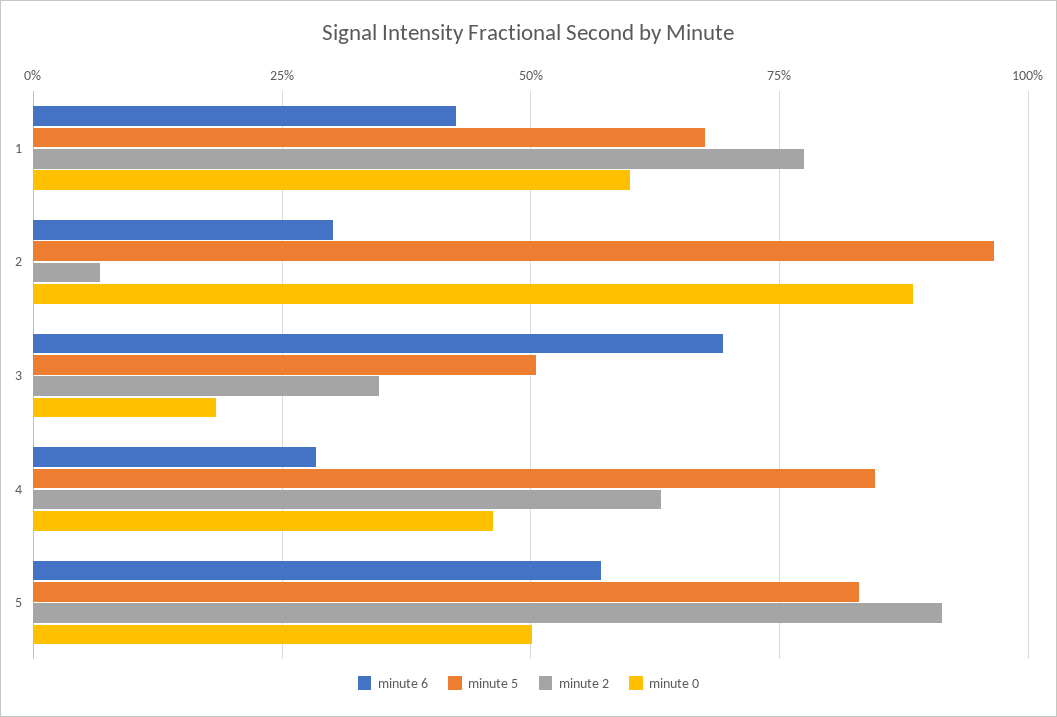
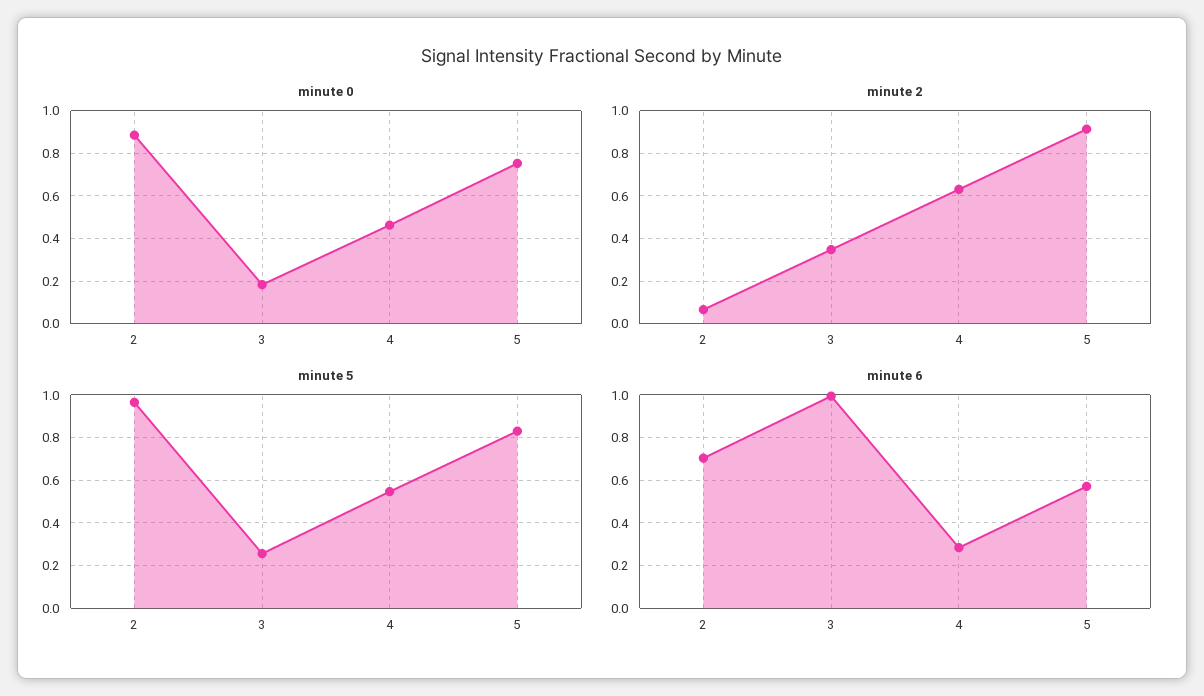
  {
    "minute 6": {
-     "1": 0.425,
-     "2": 0.3,
+     "2": 0.7,
-     "3": 0.7,
+     "3": 1,
      "4": 0.275,
      "5": 0.575
    },
    "minute 5": {
-     "1": 0.675,
      "2": 0.975,
-     "3": 0.5,
+     "3": 0.25,
-     "4": 0.85,
+     "4": 0.55,
      "5": 0.825
    },
    "minute 2": {
-     "1": 0.775,
      "2": 0.075,
      "3": 0.35,
      "4": 0.625,
      "5": 0.925
    },
    "minute 0": {
-     "1": 0.6,
      "2": 0.875,
      "3": 0.175,
      "4": 0.45,
-     "5": 0.5
+     "5": 0.75
    }
  }

